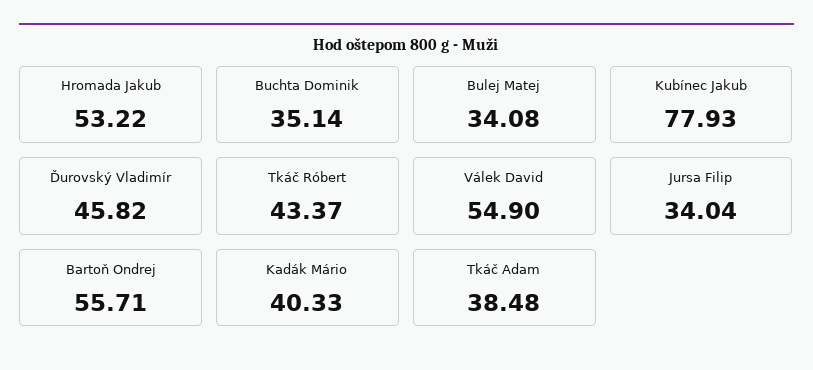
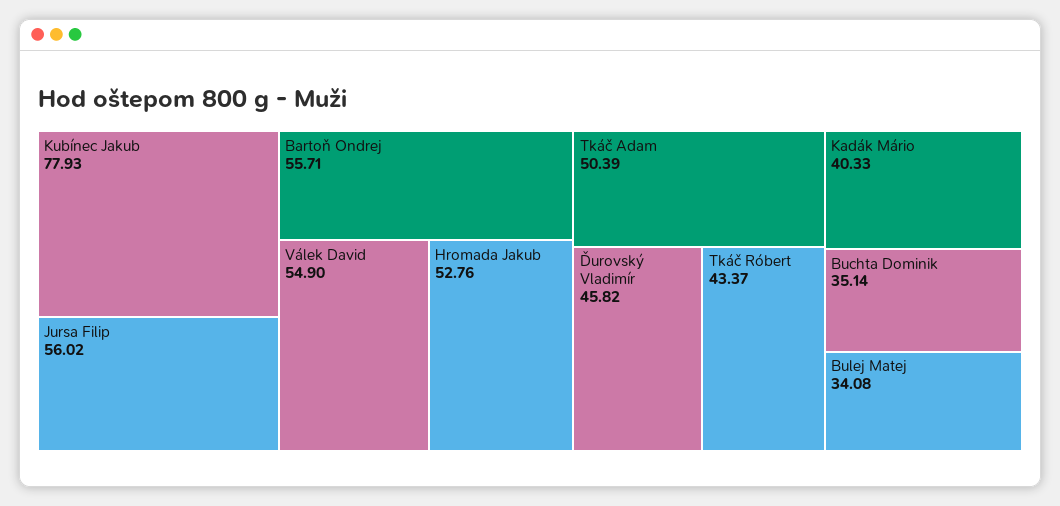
  {
-   "Hromada Jakub": 53.22,
+   "Hromada Jakub": 52.76,
    "Buchta Dominik": 35.14,
    "Bulej Matej": 34.08,
    "Kubínec Jakub": 77.93,
    "Ďurovský Vladimír": 45.82,
    "Tkáč Róbert": 43.37,
    "Válek David": 54.9,
-   "Jursa Filip": 34.04,
+   "Jursa Filip": 56.02,
    "Bartoň Ondrej": 55.71,
    "Kadák Mário": 40.33,
-   "Tkáč Adam": 38.48
+   "Tkáč Adam": 50.39
  }

